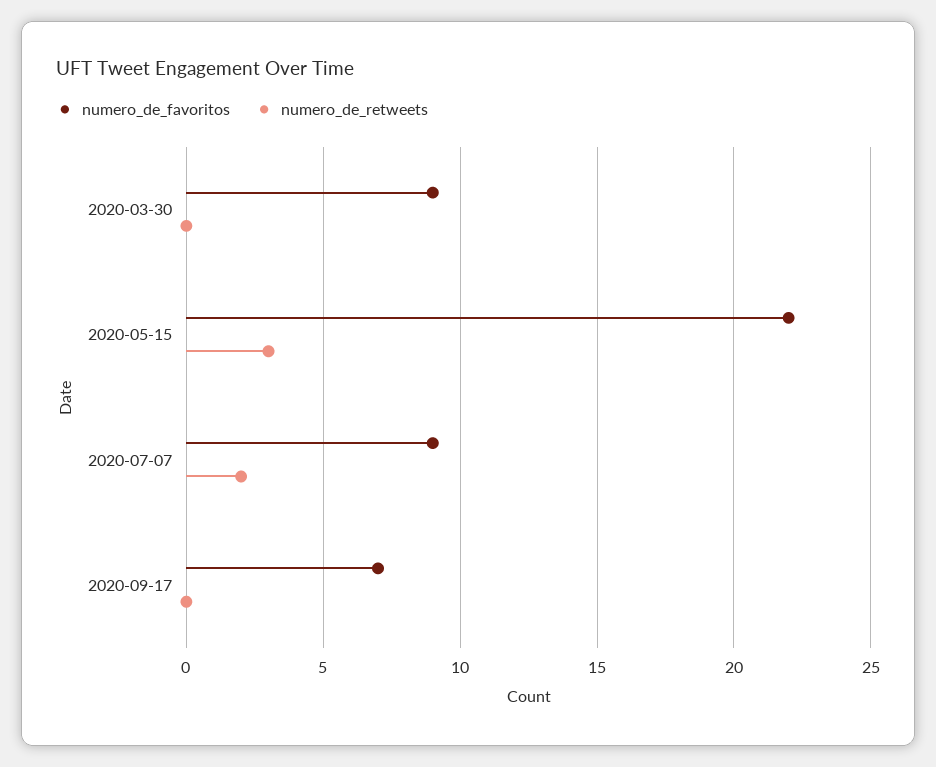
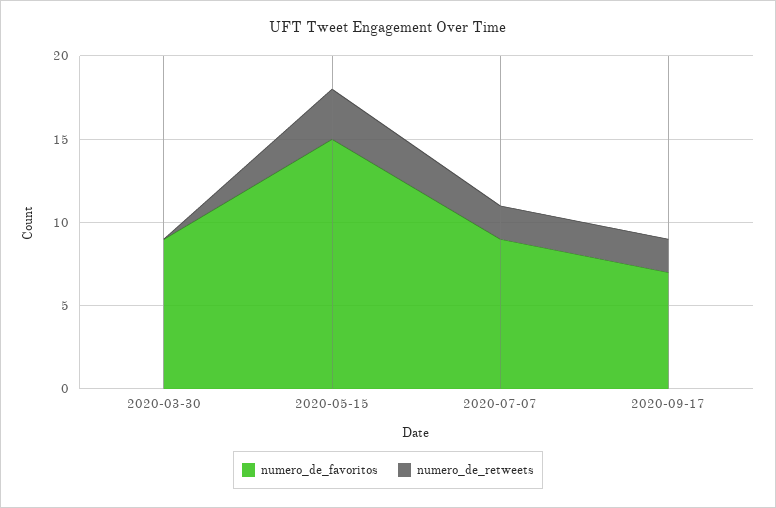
  {
    "numero_de_favoritos": {
      "2020-03-30": 9,
-     "2020-05-15": 22,
+     "2020-05-15": 15,
      "2020-07-07": 9,
      "2020-09-17": 7
    },
    "numero_de_retweets": {
      "2020-03-30": 0,
      "2020-05-15": 3,
      "2020-07-07": 2,
-     "2020-09-17": 0
+     "2020-09-17": 2
    }
  }

